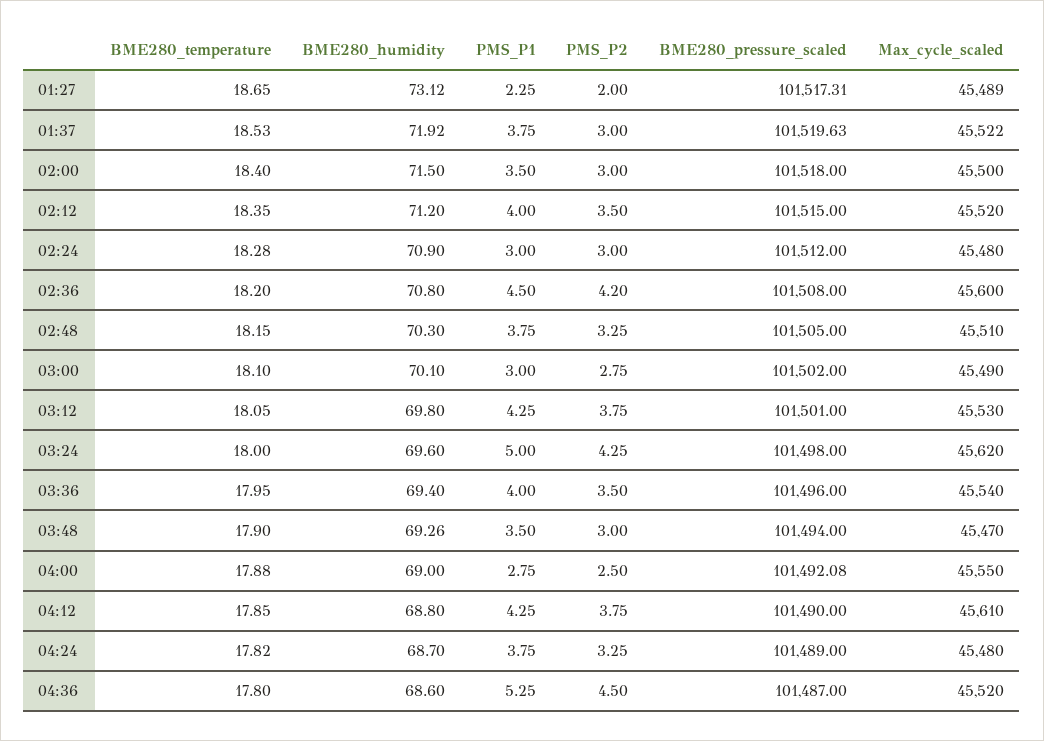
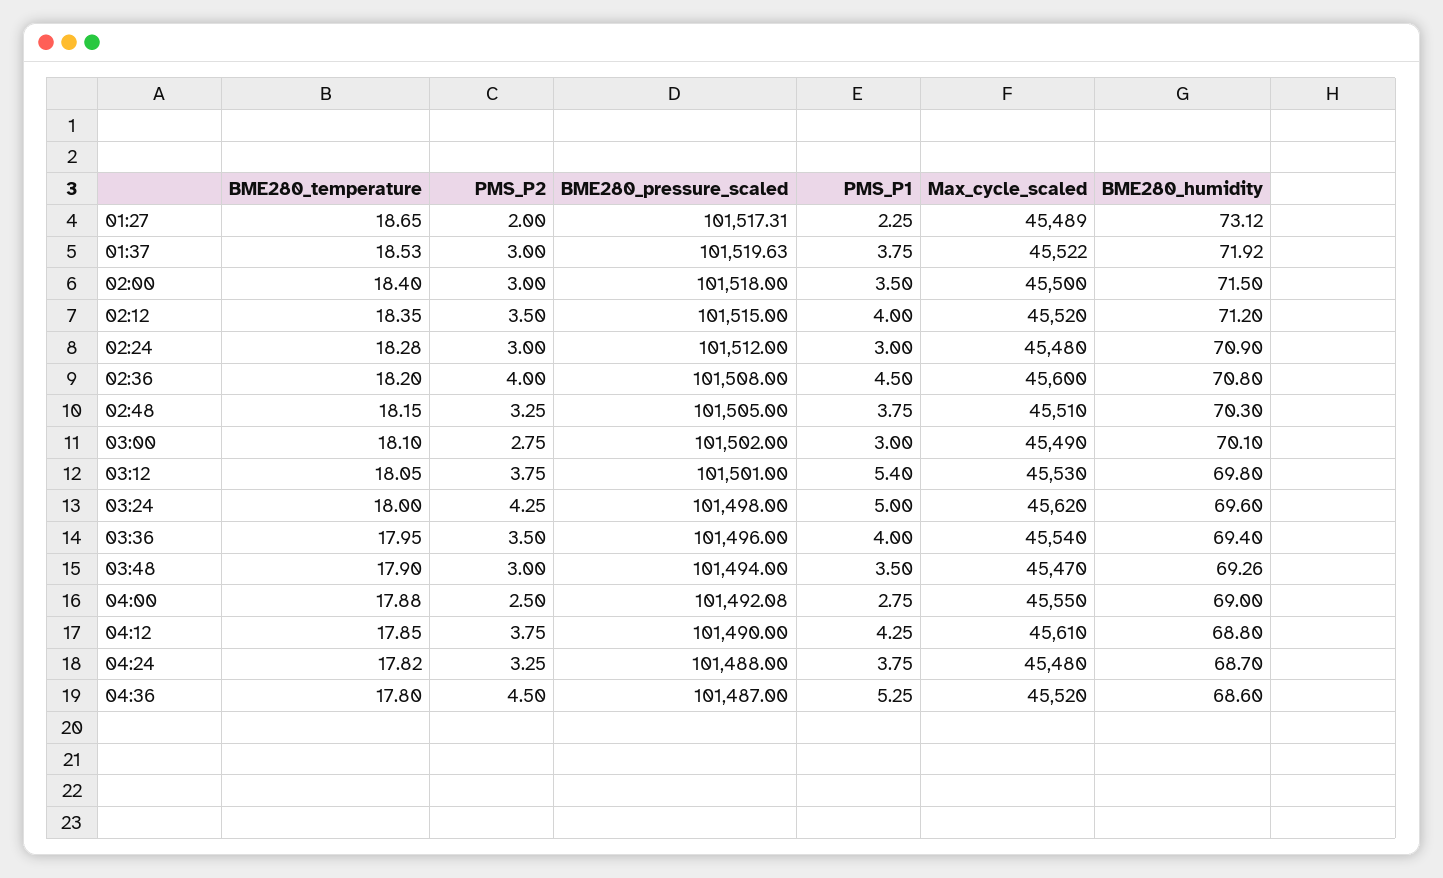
  {
    "BME280_temperature": {
      "01:27": 18.65,
      "01:37": 18.53,
      "02:00": 18.4,
      "02:12": 18.35,
      "02:24": 18.28,
      "02:36": 18.2,
      "02:48": 18.15,
      "03:00": 18.1,
      "03:12": 18.05,
      "03:24": 18,
      "03:36": 17.95,
      "03:48": 17.9,
      "04:00": 17.88,
      "04:12": 17.85,
      "04:24": 17.82,
      "04:36": 17.8
    },
    "BME280_humidity": {
      "01:27": 73.12,
      "01:37": 71.92,
      "02:00": 71.5,
      "02:12": 71.2,
      "02:24": 70.9,
      "02:36": 70.8,
      "02:48": 70.3,
      "03:00": 70.1,
      "03:12": 69.8,
      "03:24": 69.6,
      "03:36": 69.4,
      "03:48": 69.26,
      "04:00": 69,
      "04:12": 68.8,
      "04:24": 68.7,
      "04:36": 68.6
    },
    "PMS_P1": {
      "01:27": 2.25,
      "01:37": 3.75,
      "02:00": 3.5,
      "02:12": 4,
      "02:24": 3,
      "02:36": 4.5,
      "02:48": 3.75,
      "03:00": 3,
-     "03:12": 4.25,
+     "03:12": 5.4,
      "03:24": 5,
      "03:36": 4,
      "03:48": 3.5,
      "04:00": 2.75,
      "04:12": 4.25,
      "04:24": 3.75,
      "04:36": 5.25
    },
    "PMS_P2": {
      "01:27": 2,
      "01:37": 3,
      "02:00": 3,
      "02:12": 3.5,
      "02:24": 3,
-     "02:36": 4.2,
+     "02:36": 4,
      "02:48": 3.25,
      "03:00": 2.75,
      "03:12": 3.75,
      "03:24": 4.25,
      "03:36": 3.5,
      "03:48": 3,
      "04:00": 2.5,
      "04:12": 3.75,
      "04:24": 3.25,
      "04:36": 4.5
    },
    "BME280_pressure_scaled": {
      "01:27": 101517.31,
      "01:37": 101519.63,
      "02:00": 101518,
      "02:12": 101515,
      "02:24": 101512,
      "02:36": 101508,
      "02:48": 101505,
      "03:00": 101502,
      "03:12": 101501,
      "03:24": 101498,
      "03:36": 101496,
      "03:48": 101494,
      "04:00": 101492.08,
      "04:12": 101490,
-     "04:24": 101489,
+     "04:24": 101488,
      "04:36": 101487
    },
    "Max_cycle_scaled": {
      "01:27": 45489,
      "01:37": 45522,
      "02:00": 45500,
      "02:12": 45520,
      "02:24": 45480,
      "02:36": 45600,
      "02:48": 45510,
      "03:00": 45490,
      "03:12": 45530,
      "03:24": 45620,
      "03:36": 45540,
      "03:48": 45470,
      "04:00": 45550,
      "04:12": 45610,
      "04:24": 45480,
      "04:36": 45520
    }
  }

